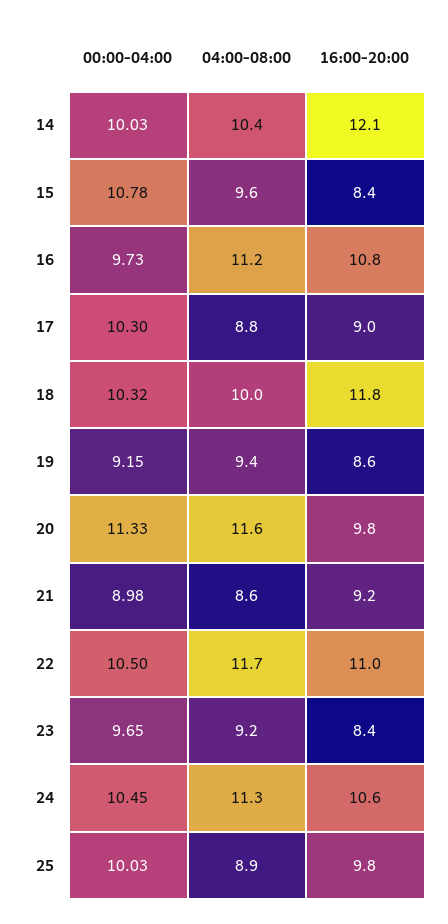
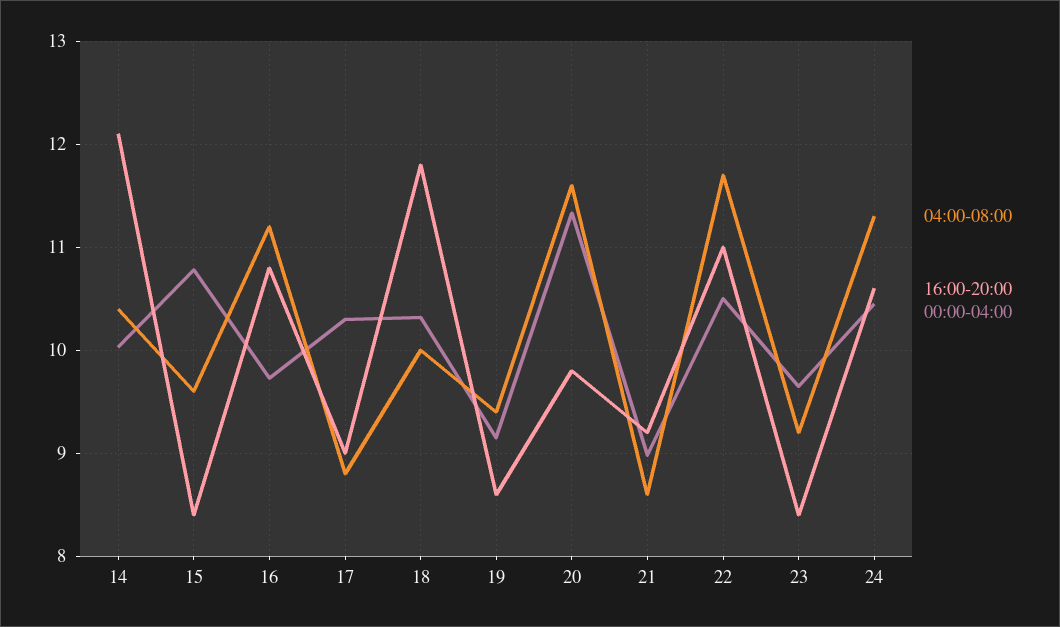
  {
    "00:00-04:00": {
      "14": 10.03,
      "15": 10.78,
      "16": 9.73,
      "17": 10.3,
      "18": 10.32,
      "19": 9.15,
      "20": 11.33,
      "21": 8.98,
      "22": 10.5,
      "23": 9.65,
-     "24": 10.45,
+     "24": 10.45
-     "25": 10.03
    },
    "04:00-08:00": {
      "14": 10.4,
      "15": 9.6,
      "16": 11.2,
      "17": 8.8,
      "18": 10,
      "19": 9.4,
      "20": 11.6,
      "21": 8.6,
      "22": 11.7,
      "23": 9.2,
-     "24": 11.3,
+     "24": 11.3
-     "25": 8.9
    },
    "16:00-20:00": {
      "14": 12.1,
      "15": 8.4,
      "16": 10.8,
      "17": 9,
      "18": 11.8,
      "19": 8.6,
      "20": 9.8,
      "21": 9.2,
      "22": 11,
      "23": 8.4,
-     "24": 10.6,
+     "24": 10.6
-     "25": 9.8
    }
  }

